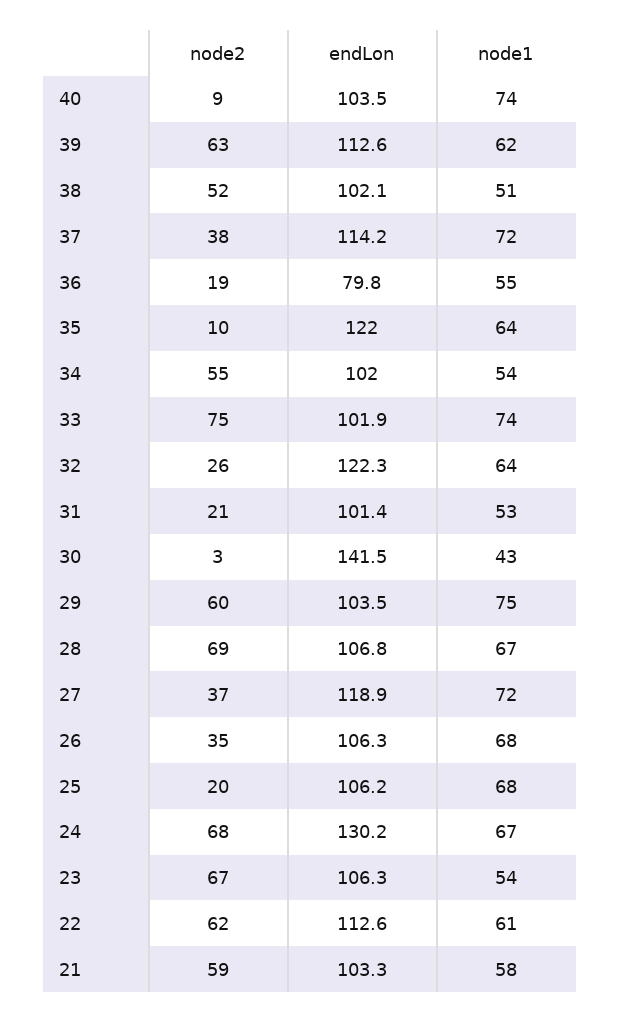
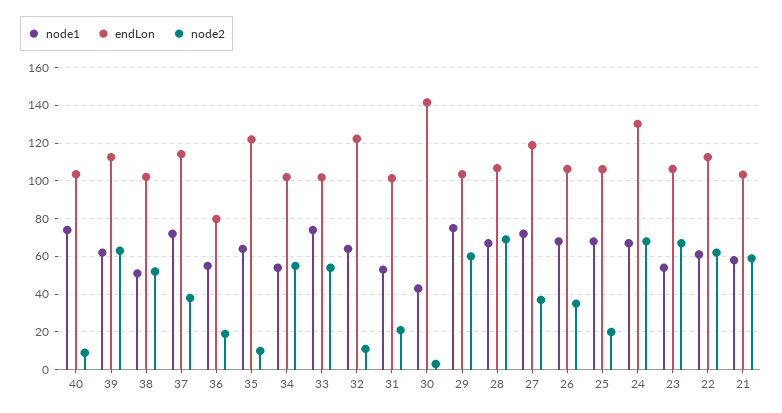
  {
    "node2": {
      "40": 9,
      "39": 63,
      "38": 52,
      "37": 38,
      "36": 19,
      "35": 10,
      "34": 55,
-     "33": 75,
+     "33": 55,
-     "32": 26,
+     "32": 10,
      "31": 21,
      "30": 3,
      "29": 60,
      "28": 69,
      "27": 37,
      "26": 35,
      "25": 20,
      "24": 68,
      "23": 67,
      "22": 62,
      "21": 59
    },
    "endLon": {
      "40": 103.5,
      "39": 112.6,
      "38": 102.1,
      "37": 114.2,
      "36": 79.8,
      "35": 122,
      "34": 102,
      "33": 101.9,
      "32": 122.3,
      "31": 101.4,
      "30": 141.5,
      "29": 103.5,
      "28": 106.8,
      "27": 118.9,
      "26": 106.3,
      "25": 106.2,
      "24": 130.2,
      "23": 106.3,
      "22": 112.6,
      "21": 103.3
    },
    "node1": {
      "40": 74,
      "39": 62,
      "38": 51,
      "37": 72,
      "36": 55,
      "35": 64,
      "34": 54,
      "33": 74,
      "32": 64,
      "31": 53,
      "30": 43,
      "29": 75,
      "28": 67,
      "27": 72,
      "26": 68,
      "25": 68,
      "24": 67,
      "23": 54,
      "22": 61,
      "21": 58
    }
  }

